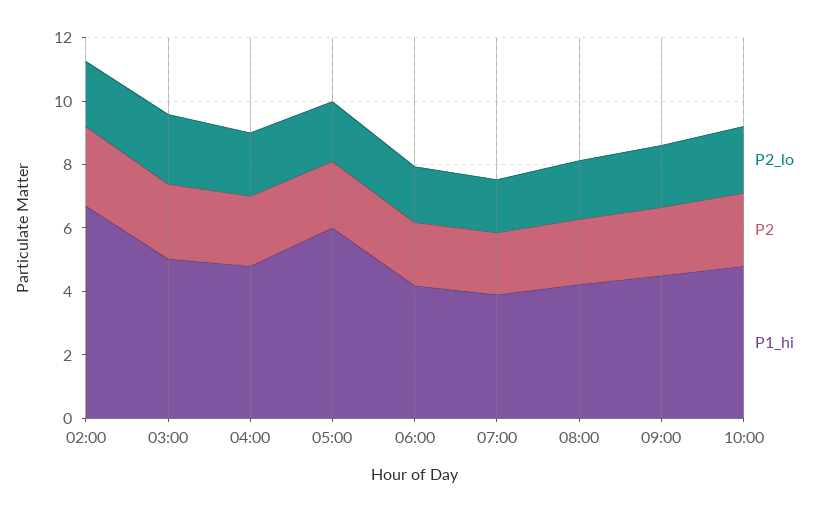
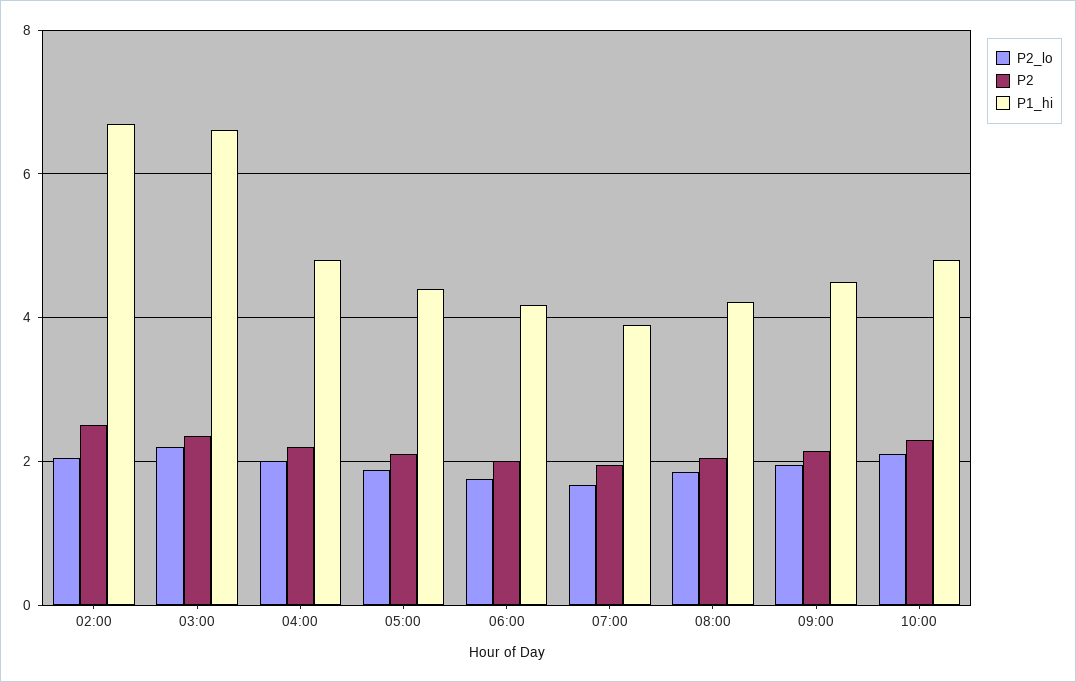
  {
    "P2_lo": {
      "02:00": 2,
      "03:00": 2.2,
      "04:00": 2,
      "05:00": 1.8,
      "06:00": 1.8,
      "07:00": 1.6,
      "08:00": 1.8,
      "09:00": 2,
      "10:00": 2.2
    },
    "P2": {
      "02:00": 2.6,
      "03:00": 2.4,
      "04:00": 2.2,
      "05:00": 2.2,
      "06:00": 2,
      "07:00": 2,
      "08:00": 2,
      "09:00": 2.2,
      "10:00": 2.4
    },
    "P1_hi": {
      "02:00": 6.8,
-     "03:00": 5,
+     "03:00": 6.6,
      "04:00": 4.8,
-     "05:00": 6,
+     "05:00": 4.4,
      "06:00": 4.2,
      "07:00": 4,
      "08:00": 4.2,
      "09:00": 4.6,
      "10:00": 4.8
    }
  }

